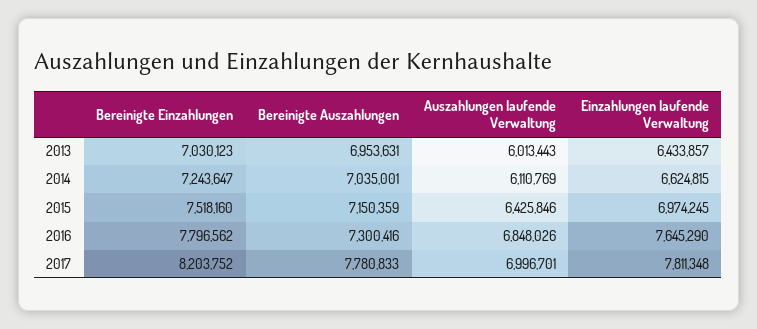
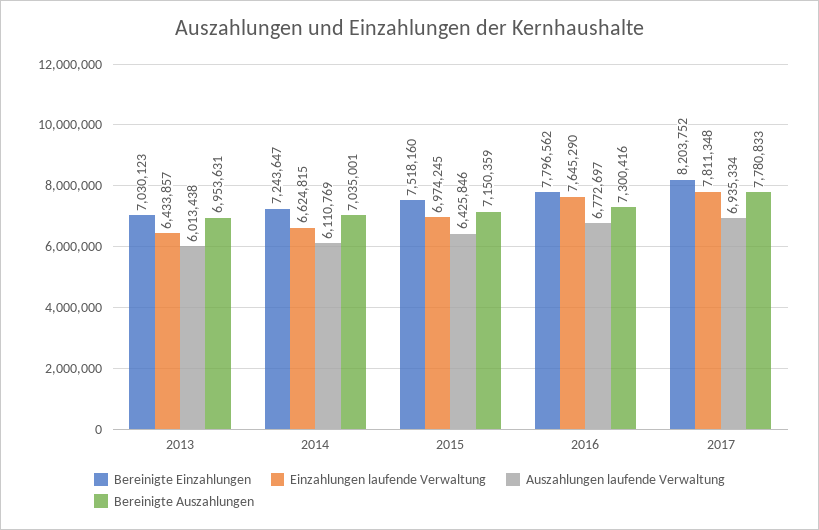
  {
    "Bereinigte Einzahlungen": {
      "2013": 7030123,
      "2014": 7243647,
      "2015": 7518160,
      "2016": 7796562,
      "2017": 8203752
    },
    "Bereinigte Auszahlungen": {
      "2013": 6953631,
      "2014": 7035001,
      "2015": 7150359,
      "2016": 7300416,
      "2017": 7780833
    },
    "Auszahlungen laufende Verwaltung": {
-     "2013": 6013443,
+     "2013": 6013438,
      "2014": 6110769,
      "2015": 6425846,
-     "2016": 6848026,
+     "2016": 6772697,
-     "2017": 6996701
+     "2017": 6935334
    },
    "Einzahlungen laufende Verwaltung": {
      "2013": 6433857,
      "2014": 6624815,
      "2015": 6974245,
      "2016": 7645290,
      "2017": 7811348
    }
  }

